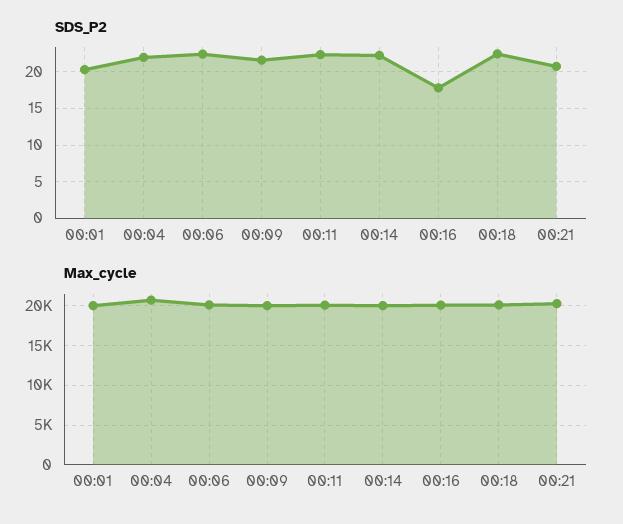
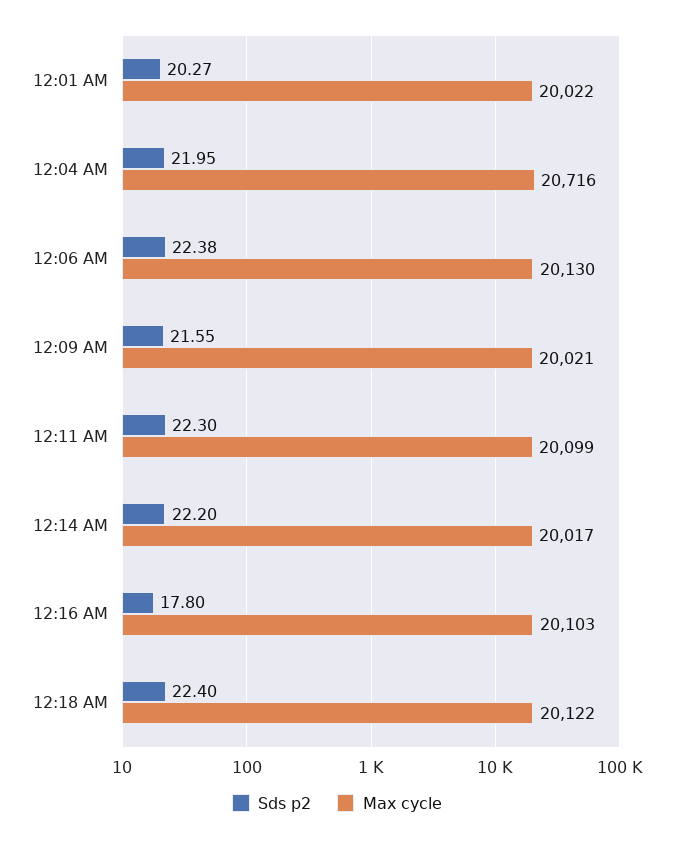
  {
    "SDS_P2": {
      "00:01": 20.27,
      "00:04": 21.95,
      "00:06": 22.38,
      "00:09": 21.55,
      "00:11": 22.3,
      "00:14": 22.2,
      "00:16": 17.8,
-     "00:18": 22.4,
+     "00:18": 22.4
-     "00:21": 21
    },
    "Max_cycle": {
      "00:01": 20022,
      "00:04": 20716,
      "00:06": 20130,
      "00:09": 20021,
      "00:11": 20099,
      "00:14": 20017,
      "00:16": 20103,
-     "00:18": 20122,
+     "00:18": 20122
-     "00:21": 20000
    }
  }

